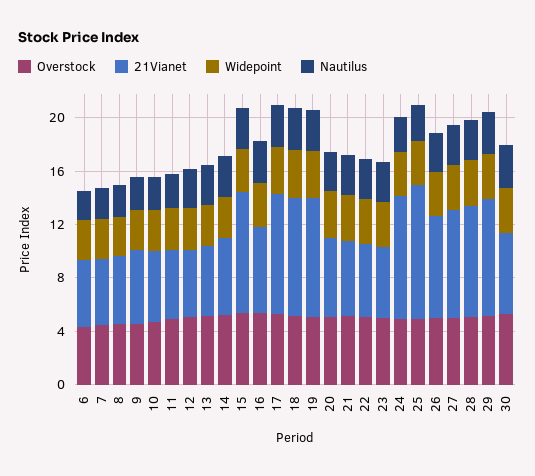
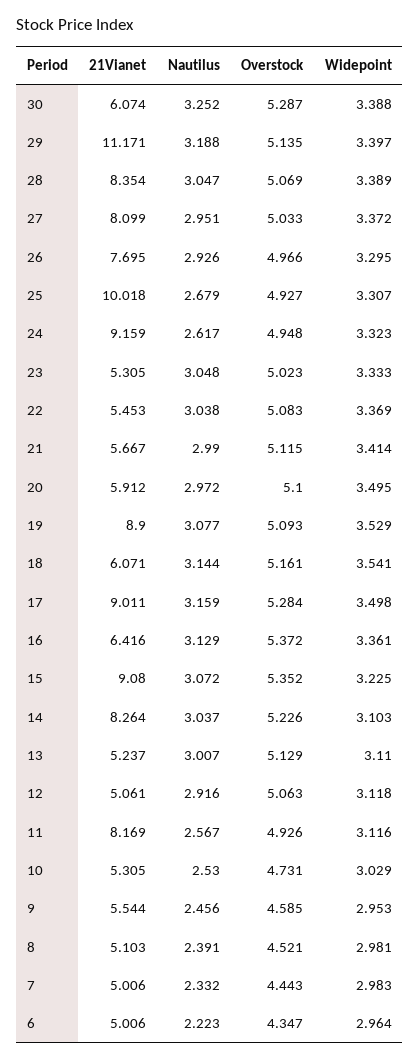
  {
    "Overstock": {
      "6": 4.347,
      "7": 4.443,
      "8": 4.521,
      "9": 4.585,
      "10": 4.731,
      "11": 4.926,
      "12": 5.063,
      "13": 5.129,
      "14": 5.226,
      "15": 5.352,
      "16": 5.372,
      "17": 5.284,
      "18": 5.161,
      "19": 5.093,
      "20": 5.1,
      "21": 5.115,
      "22": 5.083,
      "23": 5.023,
      "24": 4.948,
      "25": 4.927,
      "26": 4.966,
      "27": 5.033,
      "28": 5.069,
      "29": 5.135,
      "30": 5.287
    },
    "21Vianet": {
      "6": 5.006,
      "7": 5.006,
      "8": 5.103,
      "9": 5.544,
      "10": 5.305,
-     "11": 5,
+     "11": 8.169,
      "12": 5.061,
      "13": 5.237,
-     "14": 6,
+     "14": 8.264,
      "15": 9.08,
      "16": 6.416,
      "17": 9.011,
-     "18": 9,
+     "18": 6.071,
      "19": 8.9,
      "20": 5.912,
      "21": 5.667,
      "22": 5.453,
      "23": 5.305,
      "24": 9.159,
      "25": 10.018,
      "26": 7.695,
      "27": 8.099,
      "28": 8.354,
-     "29": 9,
+     "29": 11.171,
      "30": 6.074
    },
    "Widepoint": {
      "6": 2.964,
      "7": 2.983,
      "8": 2.981,
      "9": 2.953,
      "10": 3.029,
      "11": 3.116,
      "12": 3.118,
      "13": 3.11,
      "14": 3.103,
      "15": 3.225,
      "16": 3.361,
      "17": 3.498,
      "18": 3.541,
      "19": 3.529,
      "20": 3.495,
      "21": 3.414,
      "22": 3.369,
      "23": 3.333,
      "24": 3.323,
      "25": 3.307,
      "26": 3.295,
      "27": 3.372,
      "28": 3.389,
      "29": 3.397,
      "30": 3.388
    },
    "Nautilus": {
      "6": 2.223,
      "7": 2.332,
      "8": 2.391,
      "9": 2.456,
      "10": 2.53,
      "11": 2.567,
      "12": 2.916,
      "13": 3.007,
      "14": 3.037,
      "15": 3.072,
      "16": 3.129,
      "17": 3.159,
      "18": 3.144,
      "19": 3.077,
      "20": 2.972,
      "21": 2.99,
      "22": 3.038,
      "23": 3.048,
      "24": 2.617,
      "25": 2.679,
      "26": 2.926,
      "27": 2.951,
      "28": 3.047,
      "29": 3.188,
      "30": 3.252
    }
  }

